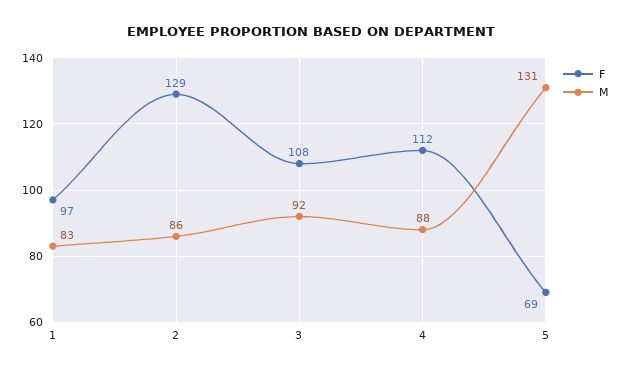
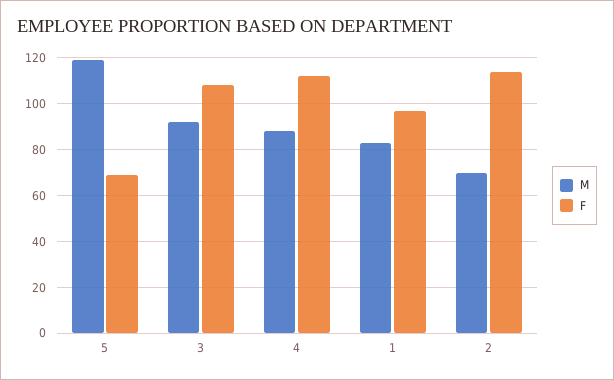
  {
    "F": {
      "1": 97,
-     "2": 129,
+     "2": 115,
      "3": 108,
      "4": 112,
      "5": 69
    },
    "M": {
      "1": 83,
-     "2": 86,
+     "2": 70,
      "3": 92,
      "4": 88,
-     "5": 131
+     "5": 120
    }
  }

